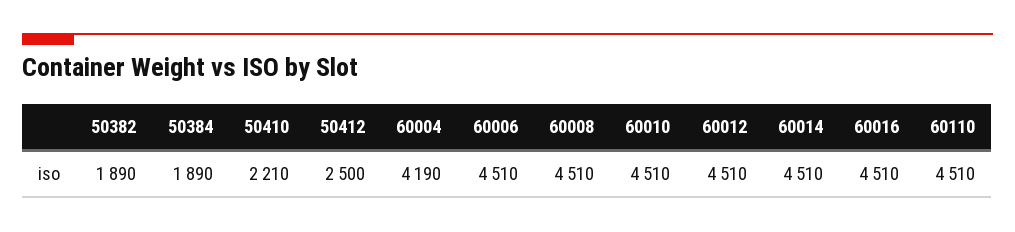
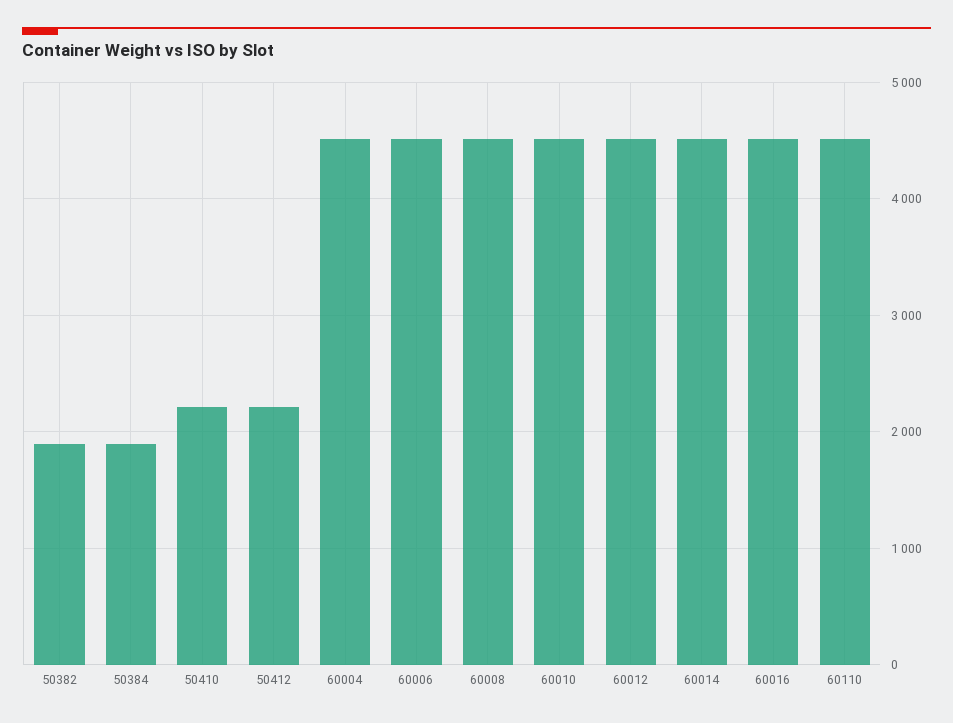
  {
    "50382": 1890,
    "50384": 1890,
    "50410": 2210,
-   "50412": 2500,
+   "50412": 2200,
-   "60004": 4190,
+   "60004": 4500,
    "60006": 4510,
    "60008": 4510,
    "60010": 4510,
    "60012": 4510,
    "60014": 4510,
    "60016": 4510,
    "60110": 4510
  }

